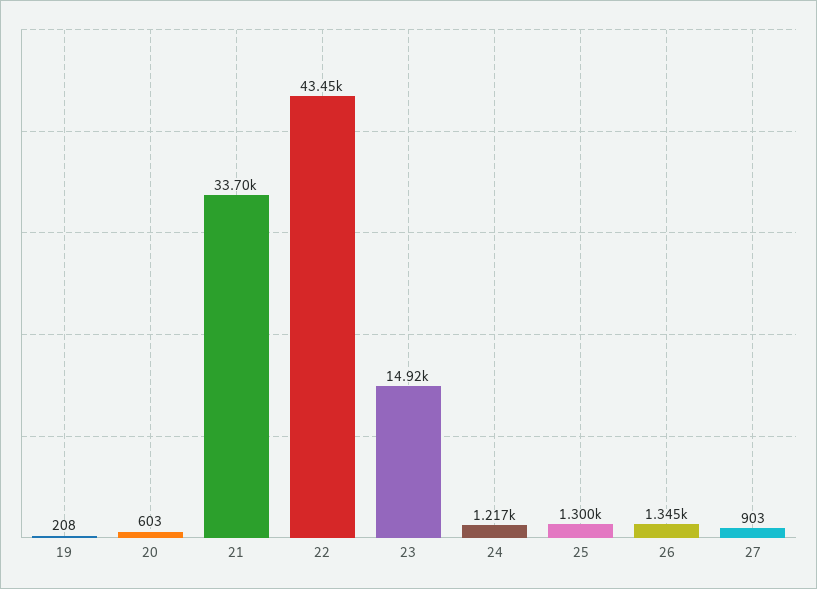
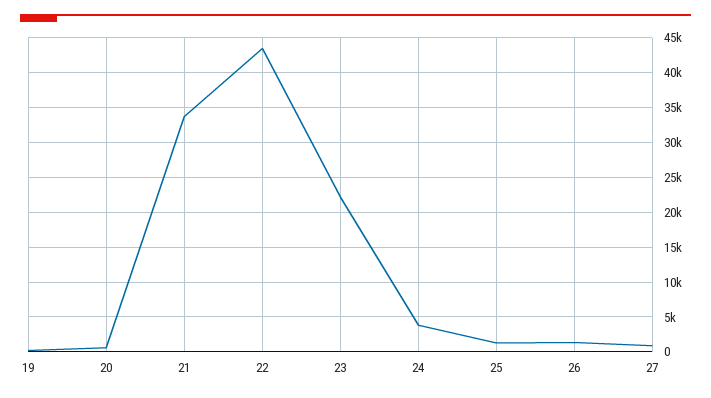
  {
    "19": 208,
    "20": 603,
    "21": 33700,
    "22": 43450,
-   "23": 14920,
+   "23": 22000,
-   "24": 1217,
+   "24": 4000,
    "25": 1300,
    "26": 1345,
    "27": 903
  }

